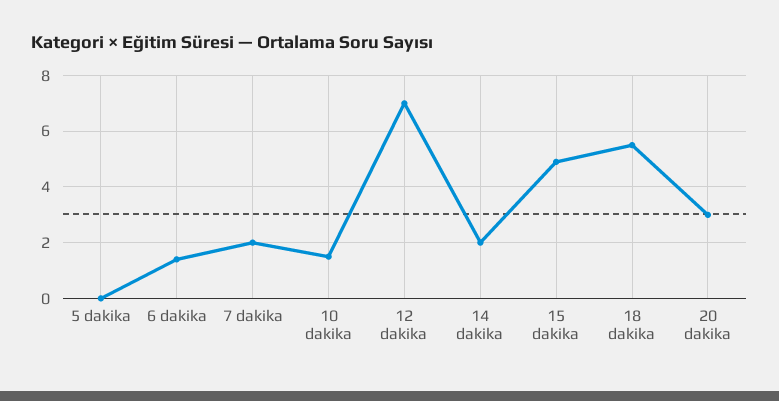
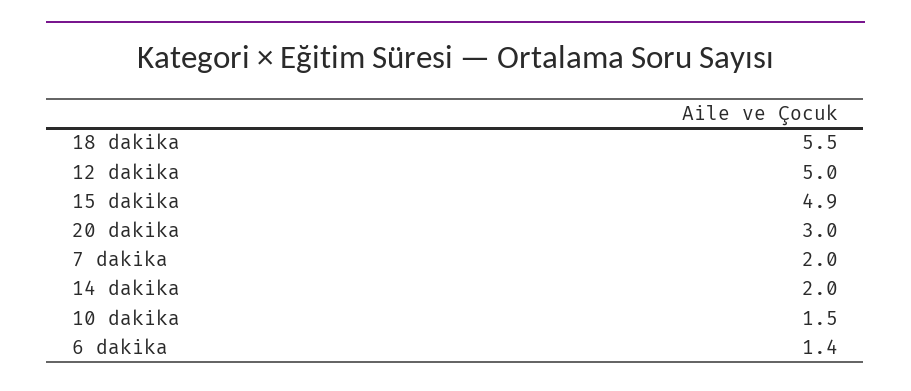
  {
-   "5 dakika": 0,
    "6 dakika": 1.4,
    "7 dakika": 2,
    "10 dakika": 1.5,
-   "12 dakika": 7,
+   "12 dakika": 5,
    "14 dakika": 2,
    "15 dakika": 4.9,
    "18 dakika": 5.5,
    "20 dakika": 3
  }

